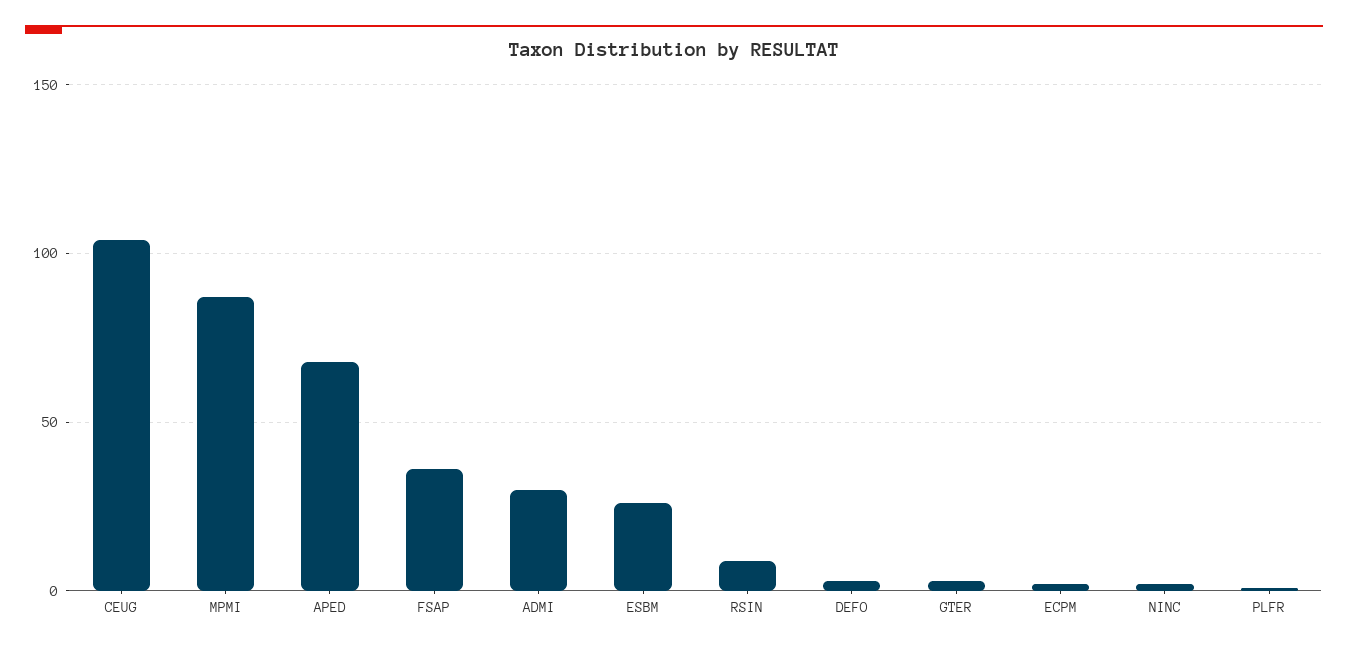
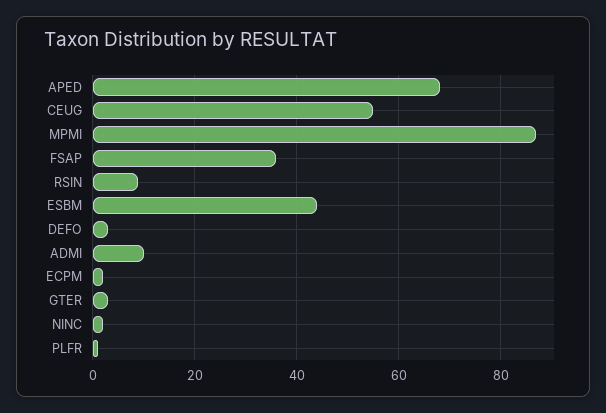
  {
-   "CEUG": 105,
+   "CEUG": 55,
    "MPMI": 85,
    "APED": 70,
    "FSAP": 35,
-   "ADMI": 30,
+   "ADMI": 10,
-   "ESBM": 25,
+   "ESBM": 45,
    "RSIN": 10,
    "DEFO": 5,
    "GTER": 5,
    "ECPM": 0,
    "NINC": 0,
    "PLFR": 0
  }

